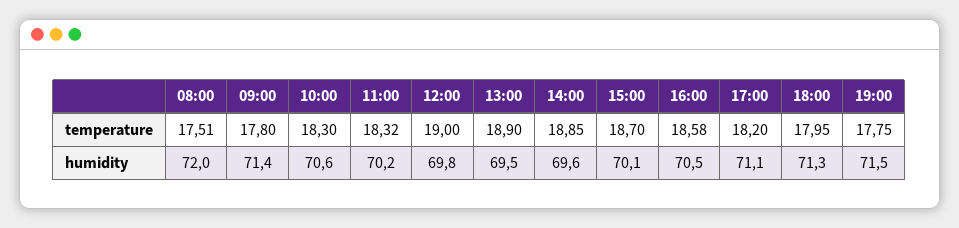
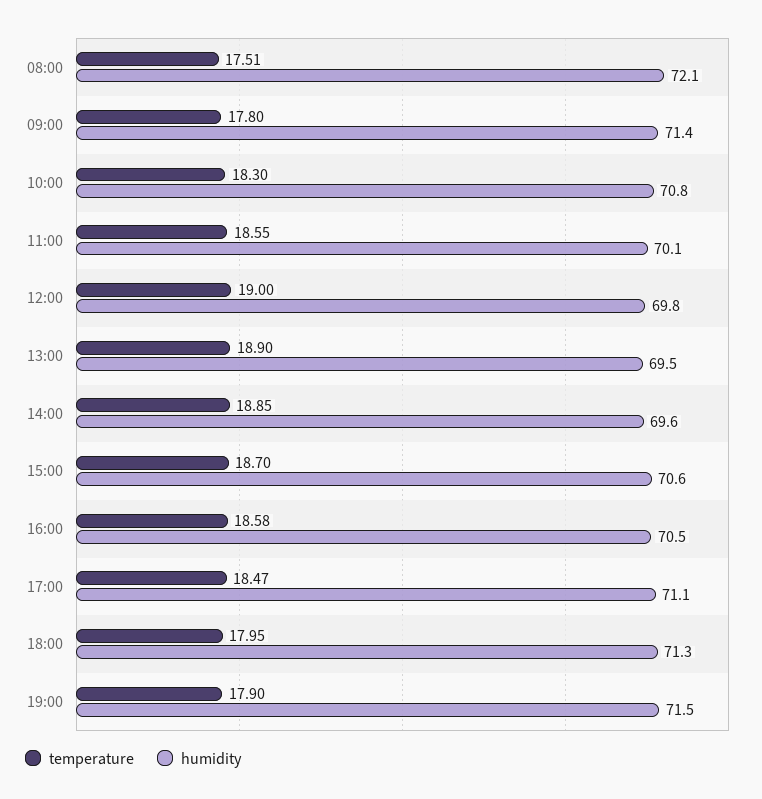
  {
    "temperature": {
      "08:00": 17.51,
      "09:00": 17.8,
      "10:00": 18.3,
-     "11:00": 18.32,
+     "11:00": 18.55,
      "12:00": 19,
      "13:00": 18.9,
      "14:00": 18.85,
      "15:00": 18.7,
      "16:00": 18.58,
-     "17:00": 18.2,
+     "17:00": 18.47,
      "18:00": 17.95,
-     "19:00": 17.75
+     "19:00": 17.9
    },
    "humidity": {
-     "08:00": 72,
+     "08:00": 72.1,
      "09:00": 71.4,
-     "10:00": 70.6,
+     "10:00": 70.8,
-     "11:00": 70.2,
+     "11:00": 70.1,
      "12:00": 69.8,
      "13:00": 69.5,
      "14:00": 69.6,
-     "15:00": 70.1,
+     "15:00": 70.6,
      "16:00": 70.5,
      "17:00": 71.1,
      "18:00": 71.3,
      "19:00": 71.5
    }
  }

